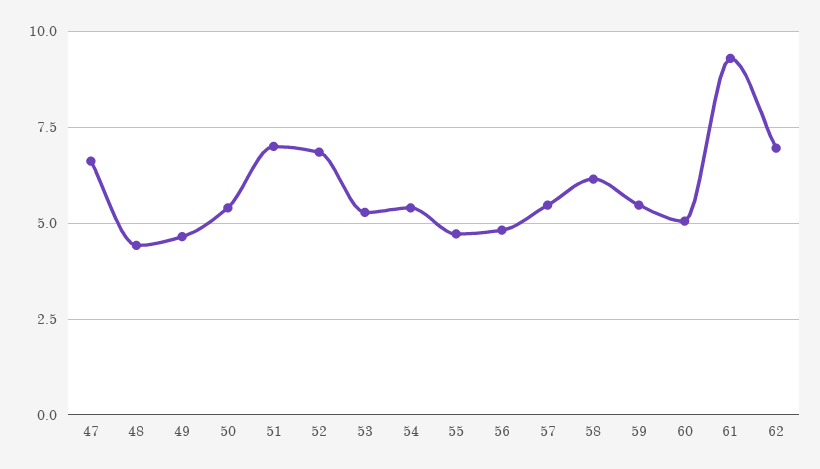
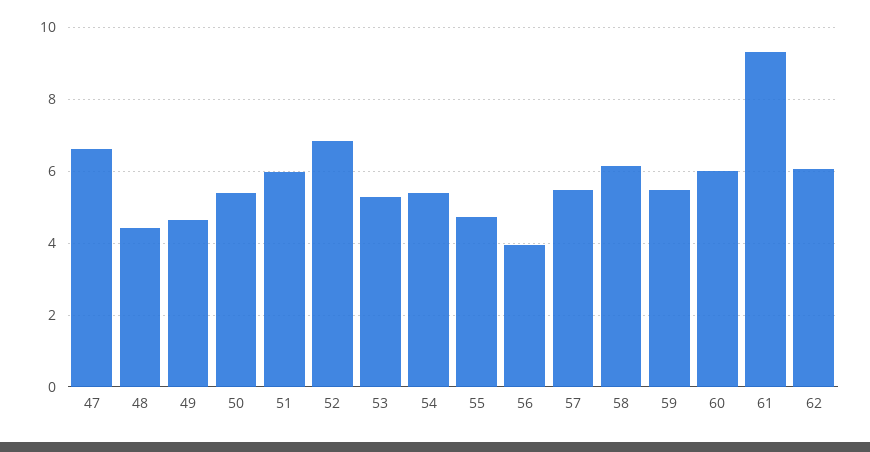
  {
    "47": 6.6,
    "48": 4.4,
    "49": 4.6,
    "50": 5.4,
-   "51": 7,
+   "51": 6,
    "52": 6.8,
    "53": 5.2,
    "54": 5.4,
    "55": 4.8,
-   "56": 4.75,
+   "56": 4,
    "57": 5.4,
    "58": 6.2,
    "59": 5.4,
-   "60": 5,
+   "60": 6,
    "61": 9.4,
-   "62": 7
+   "62": 6
  }

